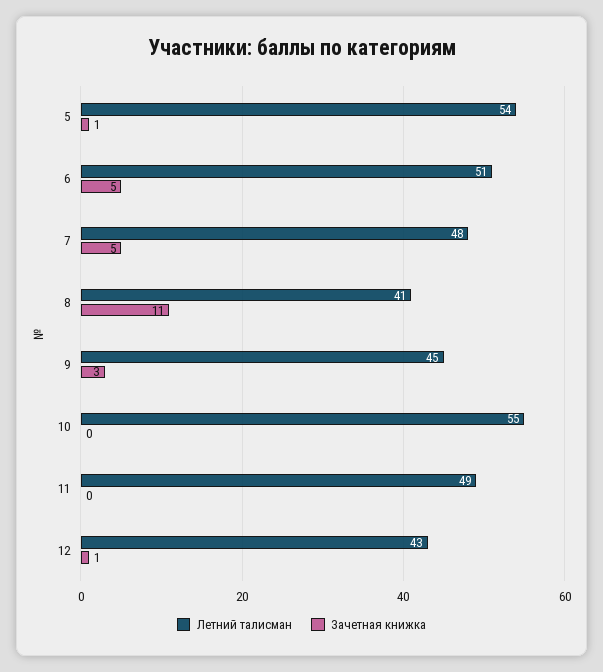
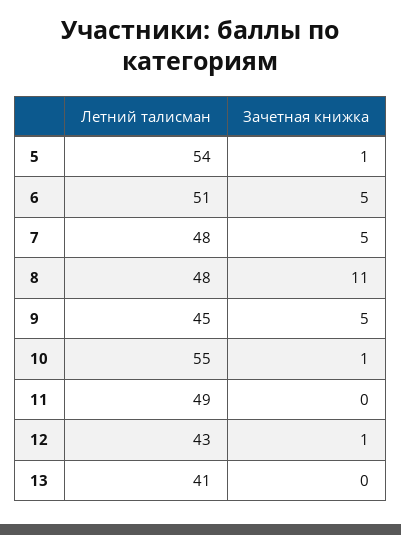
  {
    "Летний талисман": {
      "5": 54,
      "6": 51,
      "7": 48,
-     "8": 41,
+     "8": 48,
      "9": 45,
      "10": 55,
      "11": 49,
-     "12": 43
+     "12": 43,
+     "13": 41
    },
    "Зачетная книжка": {
      "5": 1,
      "6": 5,
      "7": 5,
      "8": 11,
-     "9": 3,
+     "9": 5,
-     "10": 0,
+     "10": 1,
      "11": 0,
-     "12": 1
+     "12": 1,
+     "13": 0
    }
  }

